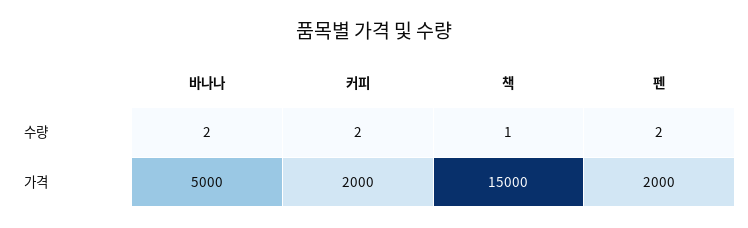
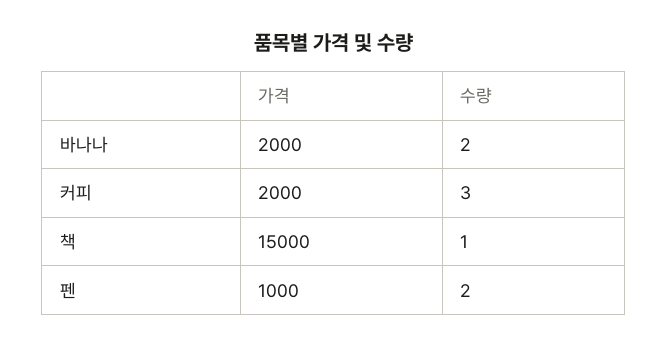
  {
    "바나나": {
      "수량": 2,
-     "가격": 5000
+     "가격": 2000
    },
    "커피": {
-     "수량": 2,
+     "수량": 3,
      "가격": 2000
    },
    "책": {
      "수량": 1,
      "가격": 15000
    },
    "펜": {
      "수량": 2,
-     "가격": 2000
+     "가격": 1000
    }
  }

